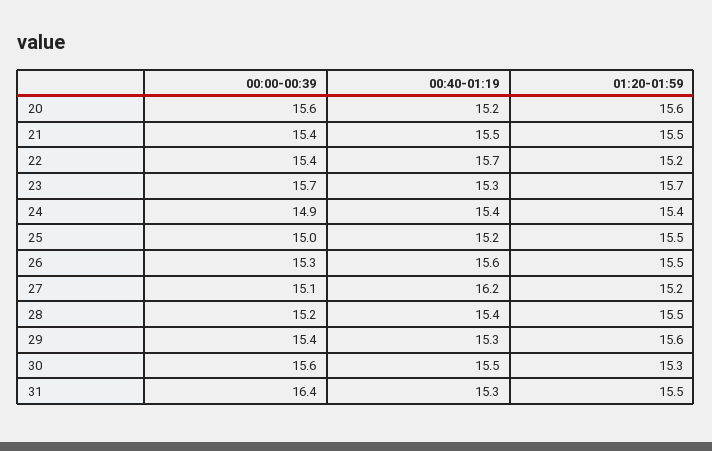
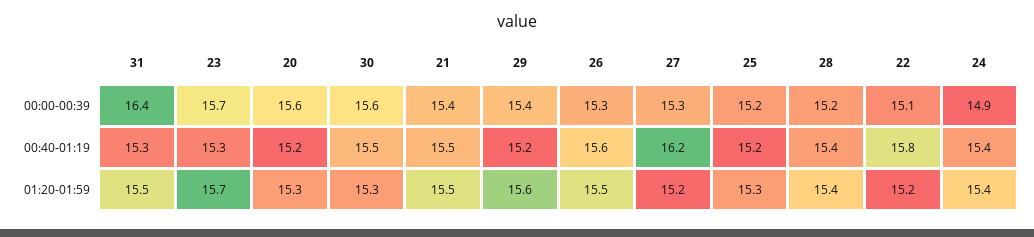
  {
    "00:00-00:39": {
      "20": 15.6,
      "21": 15.4,
-     "22": 15.4,
+     "22": 15.1,
      "23": 15.7,
      "24": 14.9,
-     "25": 15,
+     "25": 15.2,
      "26": 15.3,
-     "27": 15.1,
+     "27": 15.3,
      "28": 15.2,
      "29": 15.4,
      "30": 15.6,
      "31": 16.4
    },
    "00:40-01:19": {
      "20": 15.2,
      "21": 15.5,
-     "22": 15.7,
+     "22": 15.8,
      "23": 15.3,
      "24": 15.4,
      "25": 15.2,
      "26": 15.6,
      "27": 16.2,
      "28": 15.4,
-     "29": 15.3,
+     "29": 15.2,
      "30": 15.5,
      "31": 15.3
    },
    "01:20-01:59": {
-     "20": 15.6,
+     "20": 15.3,
      "21": 15.5,
      "22": 15.2,
      "23": 15.7,
      "24": 15.4,
-     "25": 15.5,
+     "25": 15.3,
      "26": 15.5,
      "27": 15.2,
-     "28": 15.5,
+     "28": 15.4,
      "29": 15.6,
      "30": 15.3,
      "31": 15.5
    }
  }

